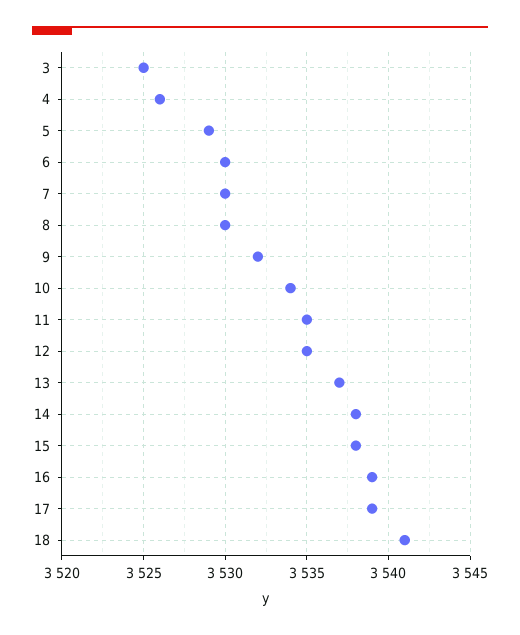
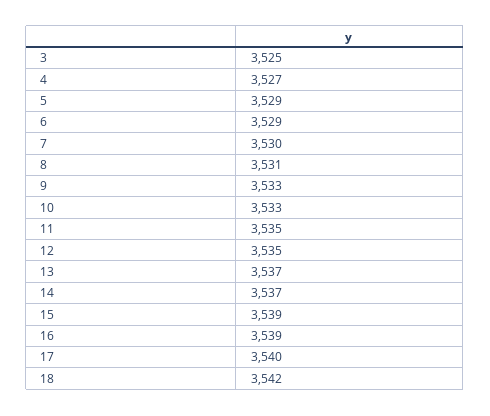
  {
    "3": 3525,
-   "4": 3526,
+   "4": 3527,
    "5": 3529,
-   "6": 3530,
+   "6": 3529,
    "7": 3530,
-   "8": 3530,
+   "8": 3531,
-   "9": 3532,
+   "9": 3533,
-   "10": 3534,
+   "10": 3533,
    "11": 3535,
    "12": 3535,
    "13": 3537,
-   "14": 3538,
+   "14": 3537,
-   "15": 3538,
+   "15": 3539,
    "16": 3539,
-   "17": 3539,
+   "17": 3540,
-   "18": 3541
+   "18": 3542
  }

